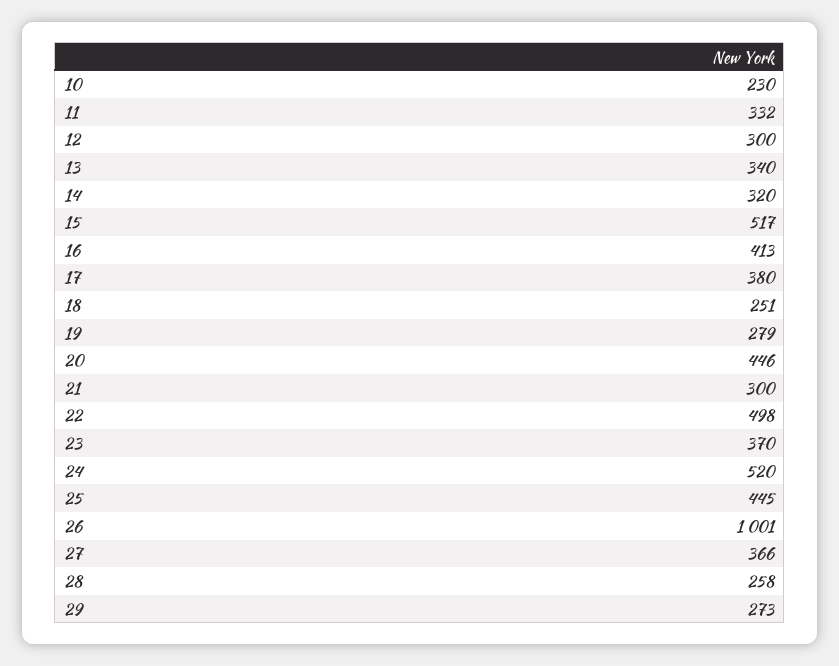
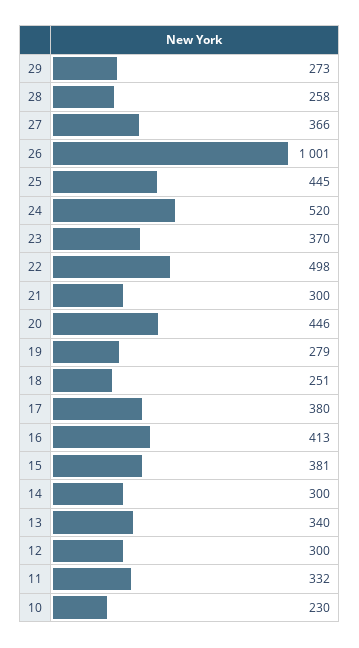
  {
    "10": 230,
    "11": 332,
    "12": 300,
    "13": 340,
-   "14": 320,
+   "14": 300,
-   "15": 517,
+   "15": 381,
    "16": 413,
    "17": 380,
    "18": 251,
    "19": 279,
    "20": 446,
    "21": 300,
    "22": 498,
    "23": 370,
    "24": 520,
    "25": 445,
    "26": 1001,
    "27": 366,
    "28": 258,
    "29": 273
  }

